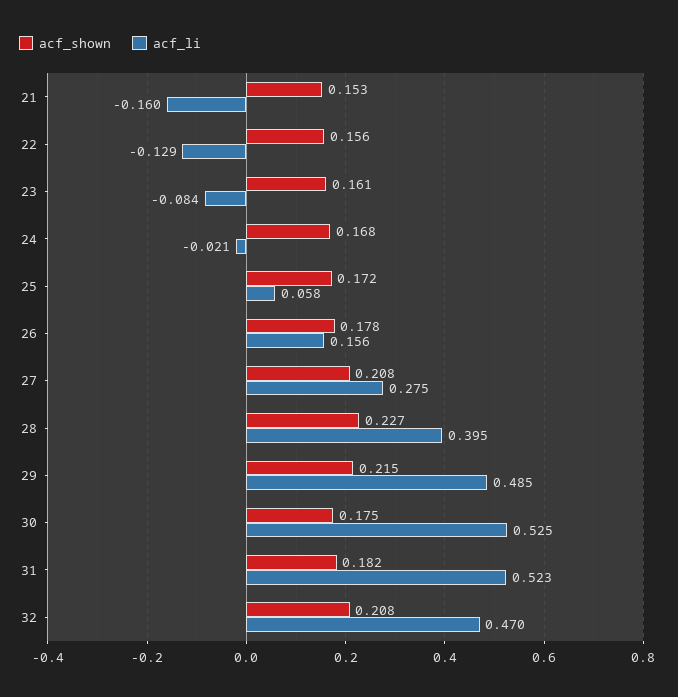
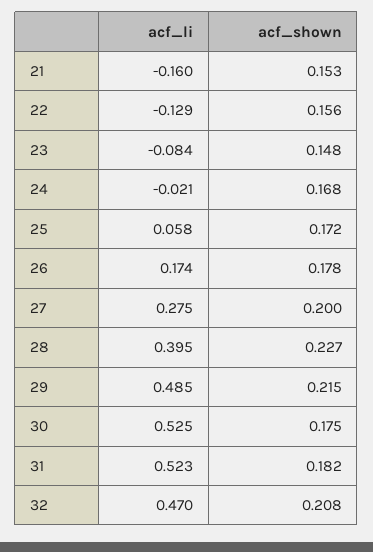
  {
    "acf_shown": {
      "21": 0.153,
      "22": 0.156,
-     "23": 0.161,
+     "23": 0.148,
      "24": 0.168,
      "25": 0.172,
      "26": 0.178,
-     "27": 0.208,
+     "27": 0.2,
      "28": 0.227,
      "29": 0.215,
      "30": 0.175,
      "31": 0.182,
      "32": 0.208
    },
    "acf_li": {
      "21": -0.16,
      "22": -0.129,
      "23": -0.084,
      "24": -0.021,
      "25": 0.058,
-     "26": 0.156,
+     "26": 0.174,
      "27": 0.275,
      "28": 0.395,
      "29": 0.485,
      "30": 0.525,
      "31": 0.523,
      "32": 0.47
    }
  }

